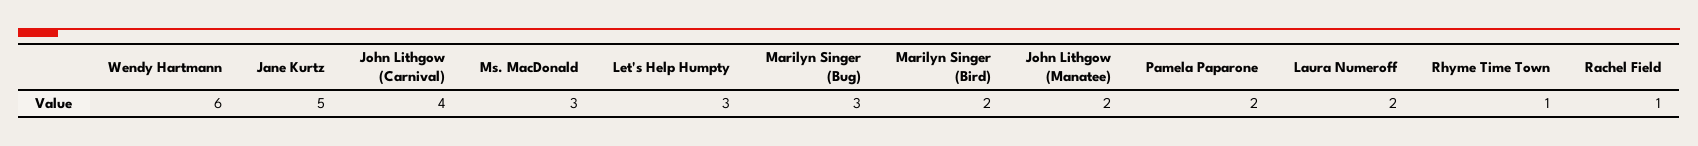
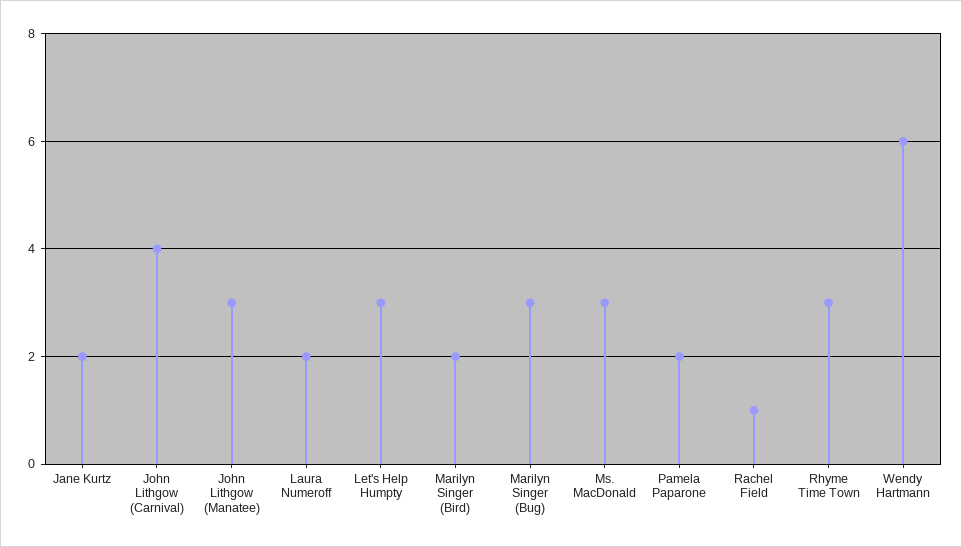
  {
    "Wendy Hartmann": 6,
-   "Jane Kurtz": 5,
+   "Jane Kurtz": 2,
    "John Lithgow (Carnival)": 4,
    "Ms. MacDonald": 3,
    "Let's Help Humpty": 3,
    "Marilyn Singer (Bug)": 3,
    "Marilyn Singer (Bird)": 2,
-   "John Lithgow (Manatee)": 2,
+   "John Lithgow (Manatee)": 3,
    "Pamela Paparone": 2,
    "Laura Numeroff": 2,
-   "Rhyme Time Town": 1,
+   "Rhyme Time Town": 3,
    "Rachel Field": 1
  }

